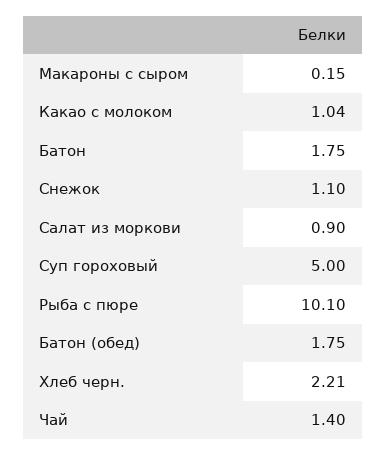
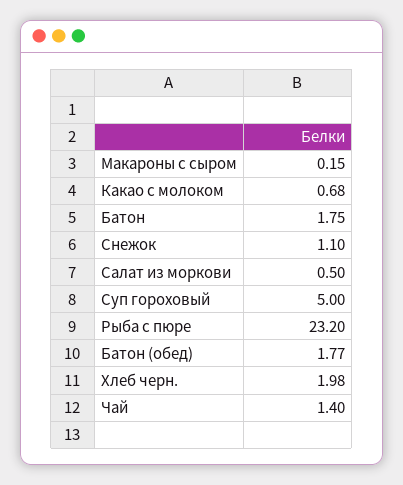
  {
    "Макароны с сыром": 0.15,
-   "Какао с молоком": 1.04,
+   "Какао с молоком": 0.68,
    "Батон": 1.75,
    "Снежок": 1.1,
-   "Салат из моркови": 0.9,
+   "Салат из моркови": 0.5,
    "Суп гороховый": 5,
-   "Рыба с пюре": 10.1,
+   "Рыба с пюре": 23.2,
-   "Батон (обед)": 1.75,
+   "Батон (обед)": 1.77,
-   "Хлеб черн.": 2.21,
+   "Хлеб черн.": 1.98,
    "Чай": 1.4
  }

